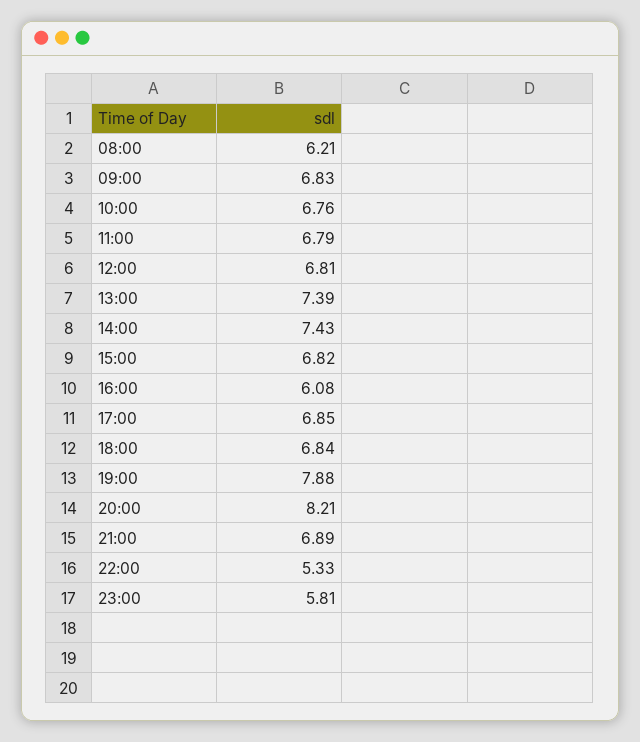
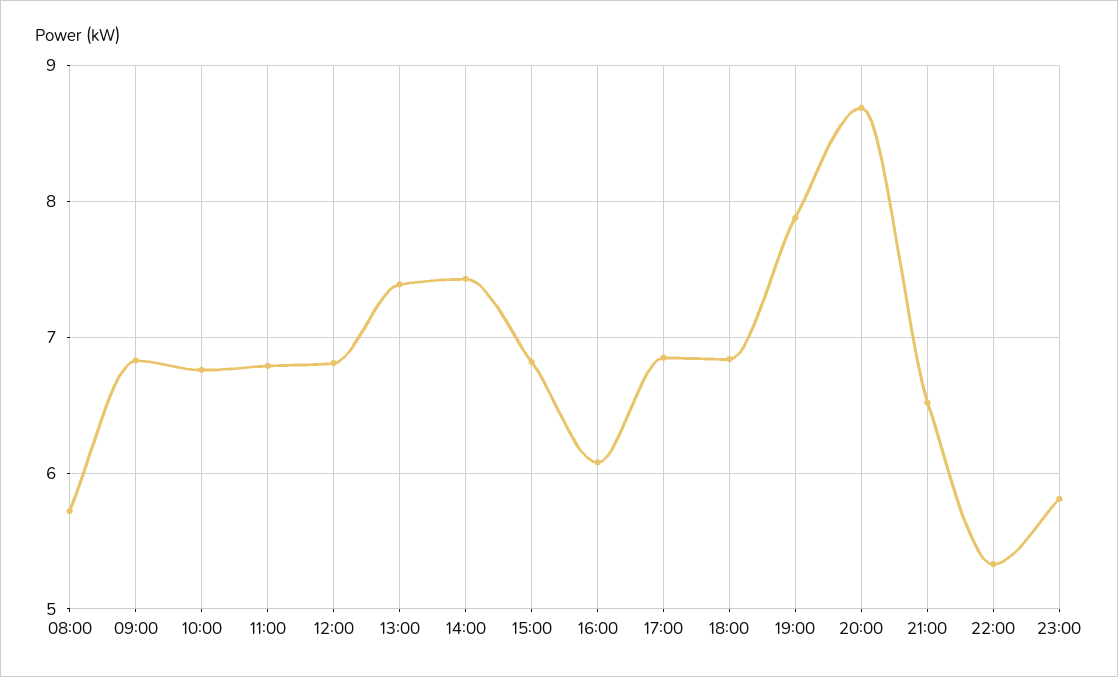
  {
-   "08:00": 6.21,
+   "08:00": 5.7,
    "09:00": 6.83,
    "10:00": 6.76,
    "11:00": 6.79,
    "12:00": 6.81,
    "13:00": 7.39,
    "14:00": 7.43,
    "15:00": 6.82,
    "16:00": 6.08,
    "17:00": 6.85,
    "18:00": 6.84,
    "19:00": 7.88,
-   "20:00": 8.21,
+   "20:00": 8.7,
-   "21:00": 6.89,
+   "21:00": 6.5,
    "22:00": 5.33,
    "23:00": 5.81
  }

